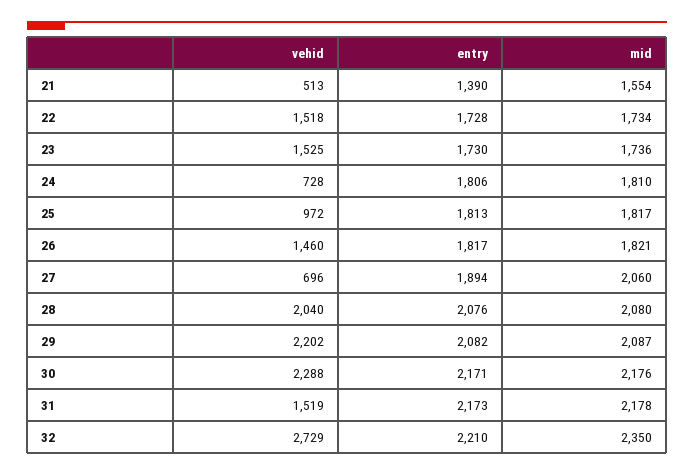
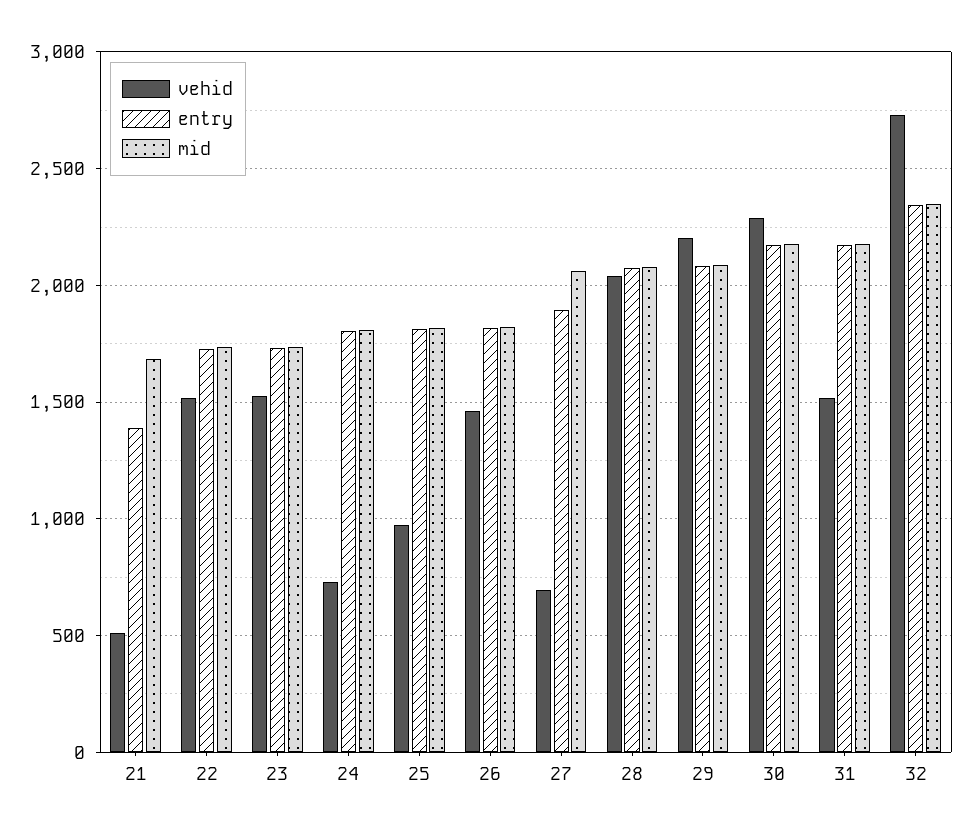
  {
    "vehid": {
      "21": 513,
      "22": 1518,
      "23": 1525,
      "24": 728,
      "25": 972,
      "26": 1460,
      "27": 696,
      "28": 2040,
      "29": 2202,
      "30": 2288,
      "31": 1519,
      "32": 2729
    },
    "entry": {
      "21": 1390,
      "22": 1728,
      "23": 1730,
      "24": 1806,
      "25": 1813,
      "26": 1817,
      "27": 1894,
      "28": 2076,
      "29": 2082,
      "30": 2171,
      "31": 2173,
-     "32": 2210
+     "32": 2350
    },
    "mid": {
-     "21": 1554,
+     "21": 1700,
      "22": 1734,
      "23": 1736,
      "24": 1810,
      "25": 1817,
      "26": 1821,
      "27": 2060,
      "28": 2080,
      "29": 2087,
      "30": 2176,
      "31": 2178,
      "32": 2350
    }
  }

